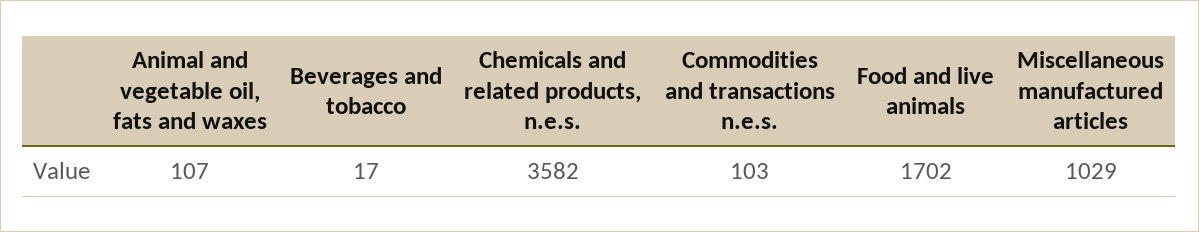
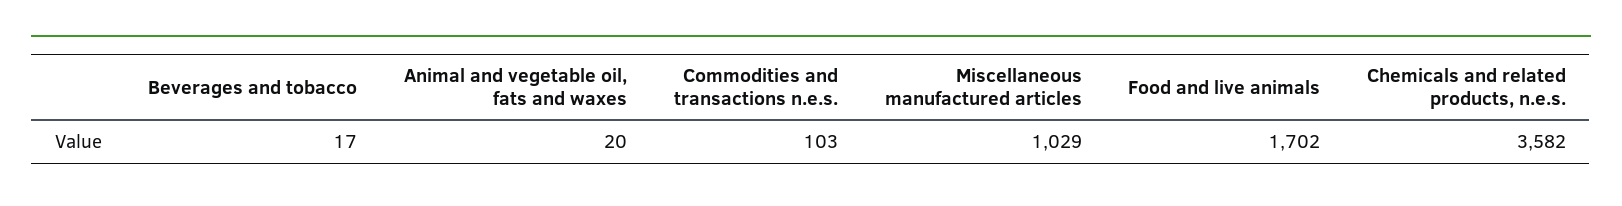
  {
-   "Animal and vegetable oil, fats and waxes": 107,
+   "Animal and vegetable oil, fats and waxes": 20,
    "Beverages and tobacco": 17,
    "Chemicals and related products, n.e.s.": 3582,
    "Commodities and transactions n.e.s.": 103,
    "Food and live animals": 1702,
    "Miscellaneous manufactured articles": 1029
  }

